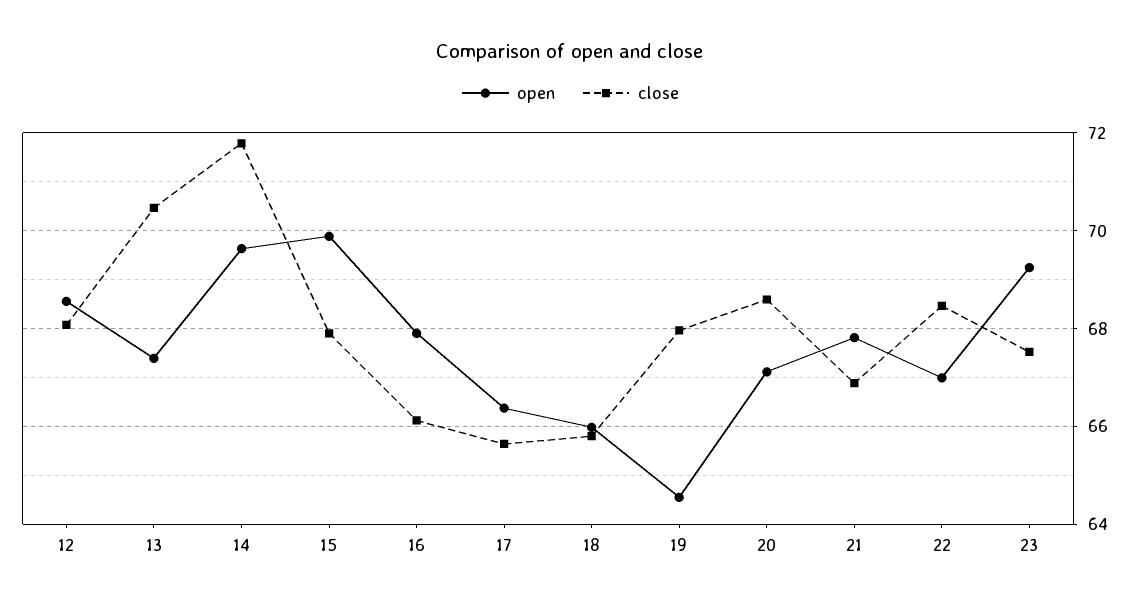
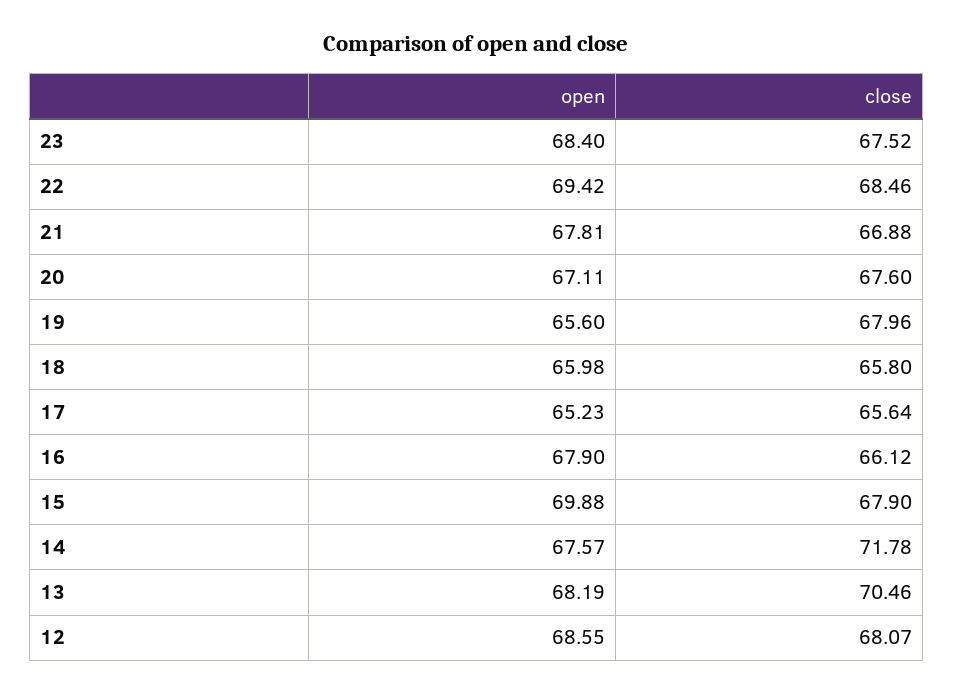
  {
    "open": {
      "12": 68.55,
-     "13": 67.4,
+     "13": 68.19,
-     "14": 69.6,
+     "14": 67.57,
      "15": 69.88,
      "16": 67.9,
-     "17": 66.4,
+     "17": 65.23,
      "18": 65.98,
-     "19": 64.6,
+     "19": 65.6,
      "20": 67.11,
      "21": 67.81,
-     "22": 67,
+     "22": 69.42,
-     "23": 69.2
+     "23": 68.4
    },
    "close": {
      "12": 68.07,
      "13": 70.46,
      "14": 71.78,
      "15": 67.9,
      "16": 66.12,
      "17": 65.64,
      "18": 65.8,
      "19": 67.96,
-     "20": 68.6,
+     "20": 67.6,
      "21": 66.88,
      "22": 68.46,
      "23": 67.52
    }
  }

